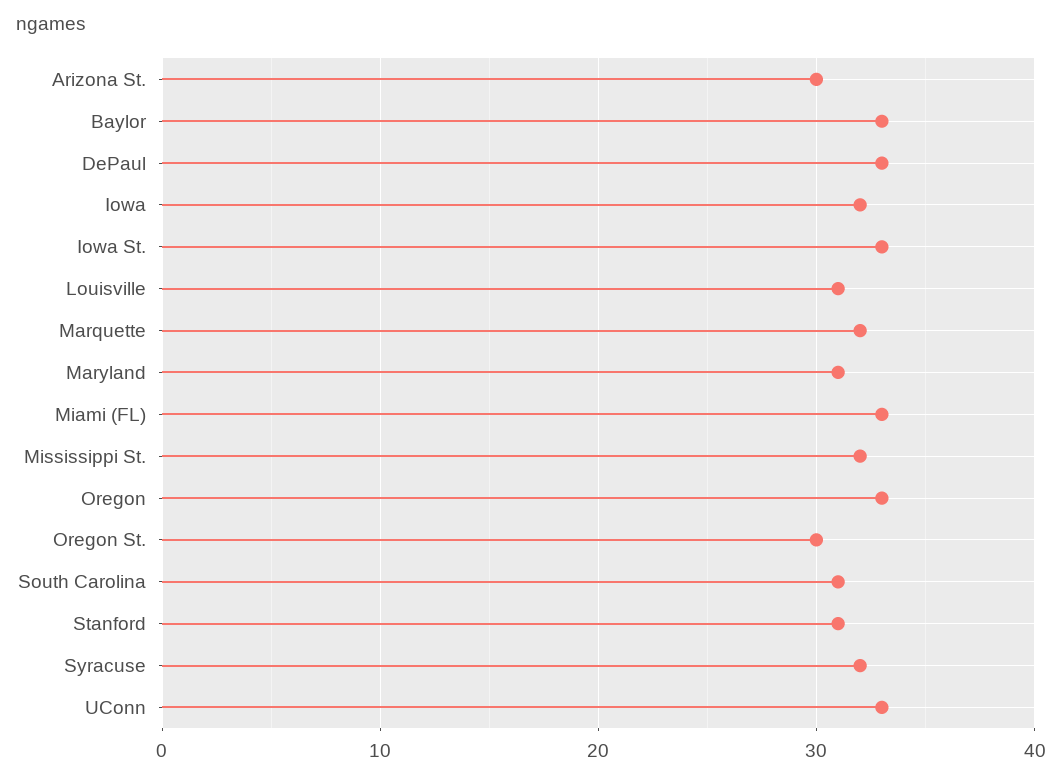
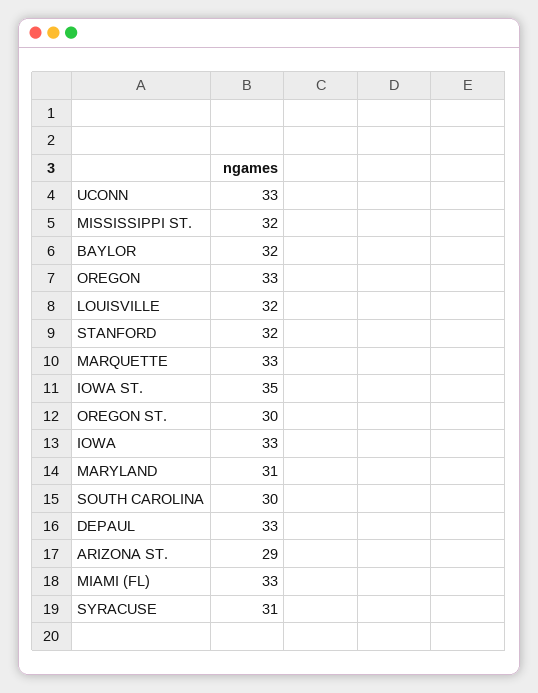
  {
-   "Arizona St.": 30,
+   "Arizona St.": 29,
-   "Baylor": 33,
+   "Baylor": 32,
    "DePaul": 33,
-   "Iowa": 32,
+   "Iowa": 33,
-   "Iowa St.": 33,
+   "Iowa St.": 35,
-   "Louisville": 31,
+   "Louisville": 32,
-   "Marquette": 32,
+   "Marquette": 33,
    "Maryland": 31,
    "Miami (FL)": 33,
    "Mississippi St.": 32,
    "Oregon": 33,
    "Oregon St.": 30,
-   "South Carolina": 31,
+   "South Carolina": 30,
-   "Stanford": 31,
+   "Stanford": 32,
-   "Syracuse": 32,
+   "Syracuse": 31,
    "UConn": 33
  }

